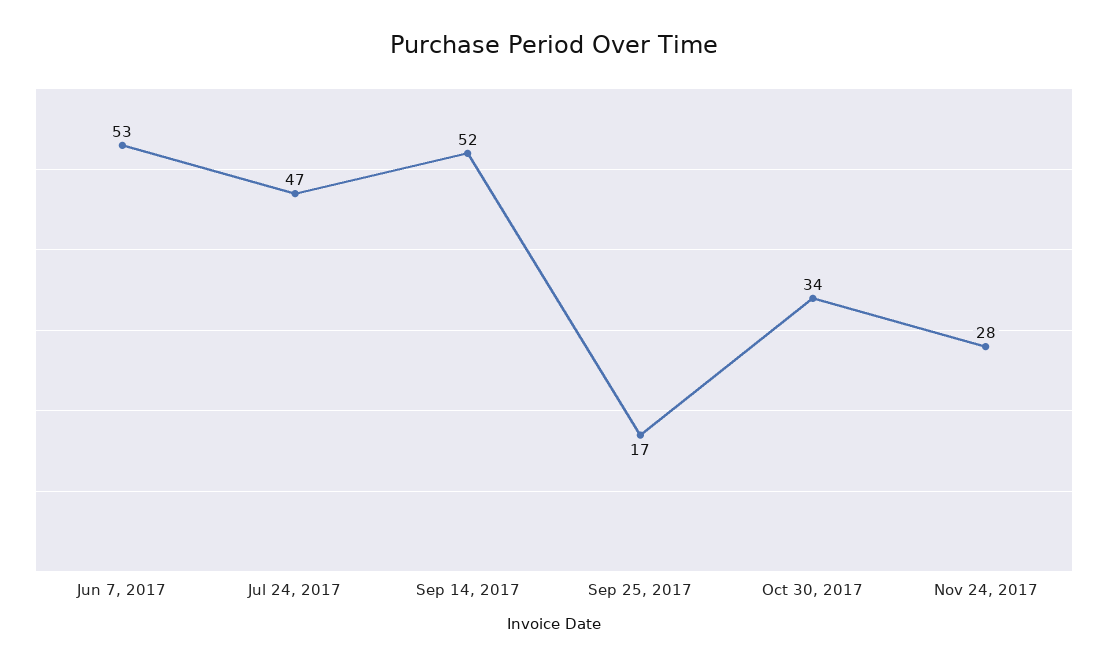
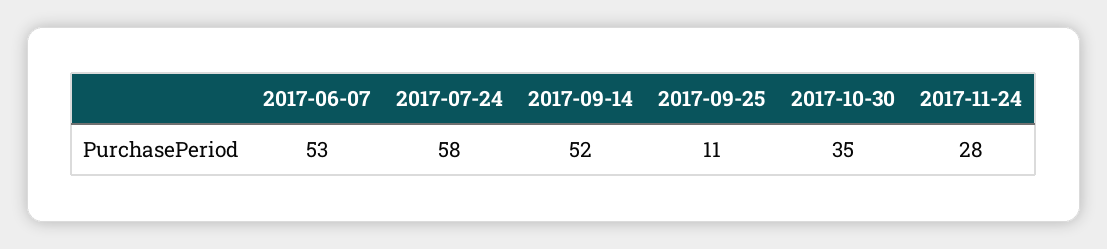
  {
    "Jun 7, 2017": 53,
-   "Jul 24, 2017": 47,
+   "Jul 24, 2017": 58,
    "Sep 14, 2017": 52,
-   "Sep 25, 2017": 17,
+   "Sep 25, 2017": 11,
-   "Oct 30, 2017": 34,
+   "Oct 30, 2017": 35,
    "Nov 24, 2017": 28
  }

